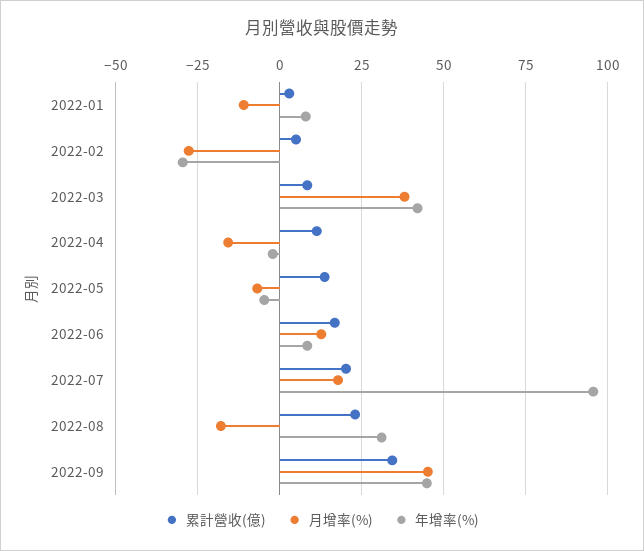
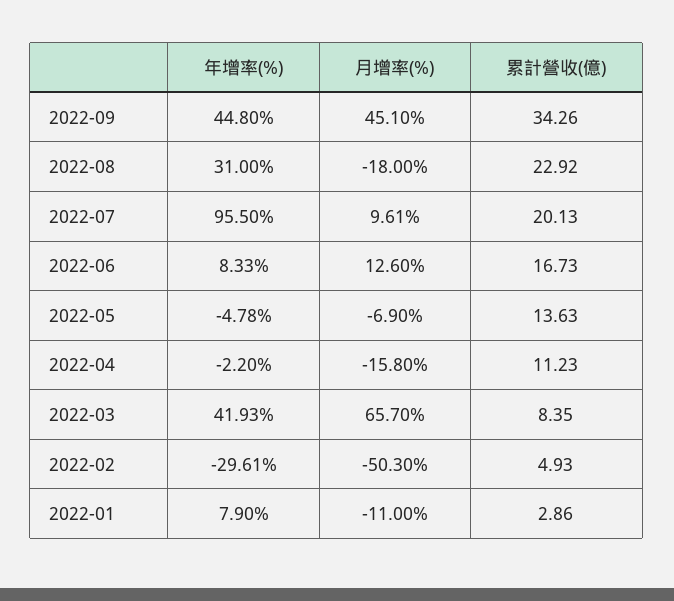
  {
    "累計營收(億)": {
      "2022-01": 2.86,
      "2022-02": 4.93,
      "2022-03": 8.35,
      "2022-04": 11.23,
      "2022-05": 13.63,
      "2022-06": 16.73,
      "2022-07": 20.13,
      "2022-08": 22.92,
      "2022-09": 34.26
    },
    "月增率(%)": {
      "2022-01": -11,
-     "2022-02": -27.5,
+     "2022-02": -50.3,
-     "2022-03": 37.5,
+     "2022-03": 65.7,
      "2022-04": -15.8,
      "2022-05": -6.9,
      "2022-06": 12.6,
-     "2022-07": 17.5,
+     "2022-07": 9.61,
      "2022-08": -18,
      "2022-09": 45.1
    },
    "年增率(%)": {
      "2022-01": 7.9,
      "2022-02": -29.61,
      "2022-03": 41.93,
      "2022-04": -2.2,
      "2022-05": -4.78,
      "2022-06": 8.33,
      "2022-07": 95.5,
      "2022-08": 31,
      "2022-09": 44.8
    }
  }

